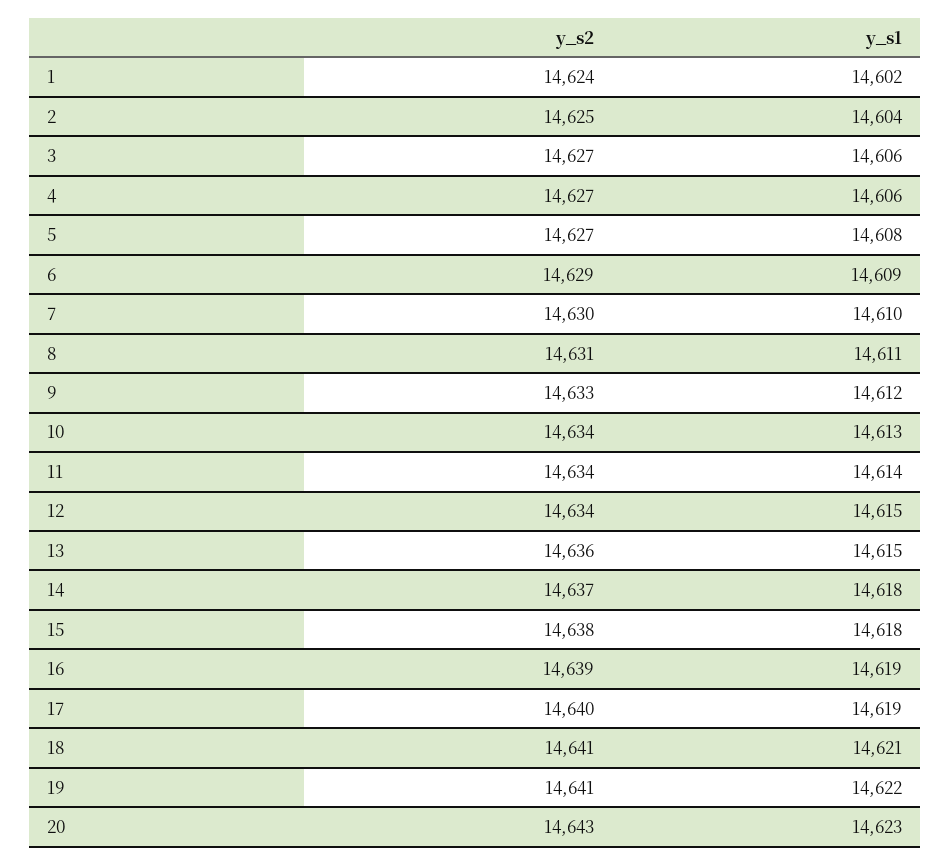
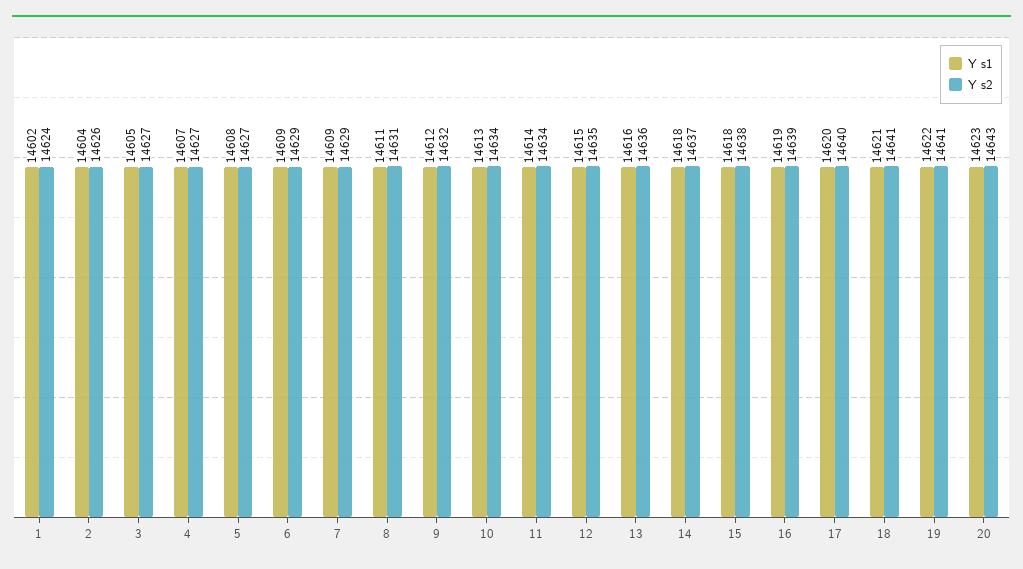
  {
    "y_s2": {
      "1": 14624,
-     "2": 14625,
+     "2": 14626,
      "3": 14627,
      "4": 14627,
      "5": 14627,
      "6": 14629,
-     "7": 14630,
+     "7": 14629,
      "8": 14631,
-     "9": 14633,
+     "9": 14632,
      "10": 14634,
      "11": 14634,
-     "12": 14634,
+     "12": 14635,
      "13": 14636,
      "14": 14637,
      "15": 14638,
      "16": 14639,
      "17": 14640,
      "18": 14641,
      "19": 14641,
      "20": 14643
    },
    "y_s1": {
      "1": 14602,
      "2": 14604,
-     "3": 14606,
+     "3": 14605,
-     "4": 14606,
+     "4": 14607,
      "5": 14608,
      "6": 14609,
-     "7": 14610,
+     "7": 14609,
      "8": 14611,
      "9": 14612,
      "10": 14613,
      "11": 14614,
      "12": 14615,
-     "13": 14615,
+     "13": 14616,
      "14": 14618,
      "15": 14618,
      "16": 14619,
-     "17": 14619,
+     "17": 14620,
      "18": 14621,
      "19": 14622,
      "20": 14623
    }
  }

